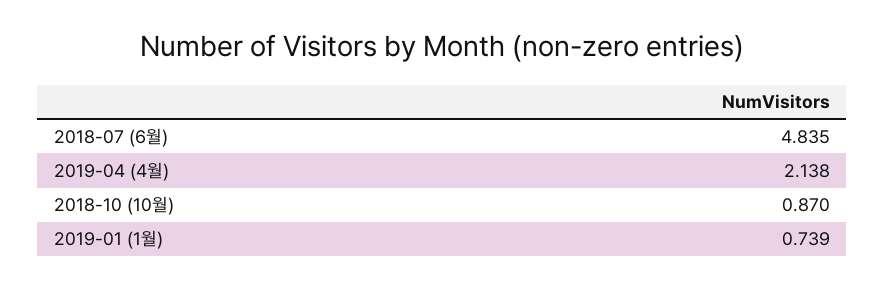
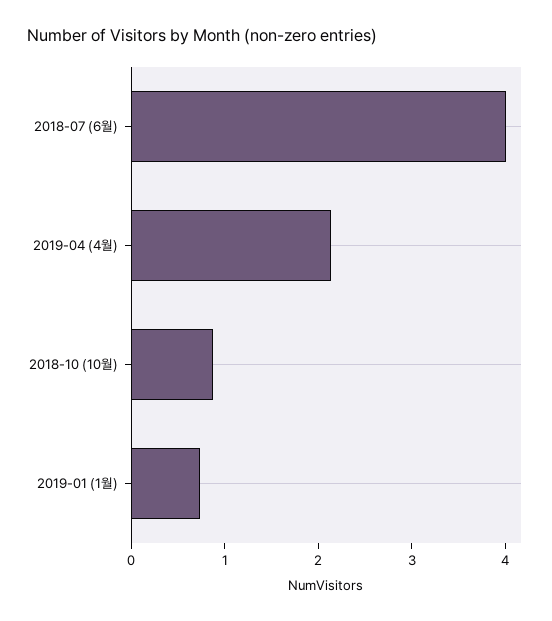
  {
-   "2018-07 (6월)": 4.835,
+   "2018-07 (6월)": 4,
    "2019-04 (4월)": 2.138,
    "2018-10 (10월)": 0.87,
    "2019-01 (1월)": 0.739
  }

